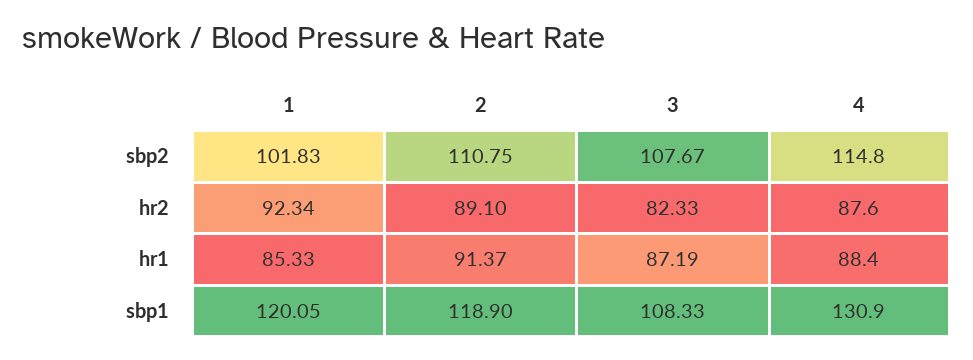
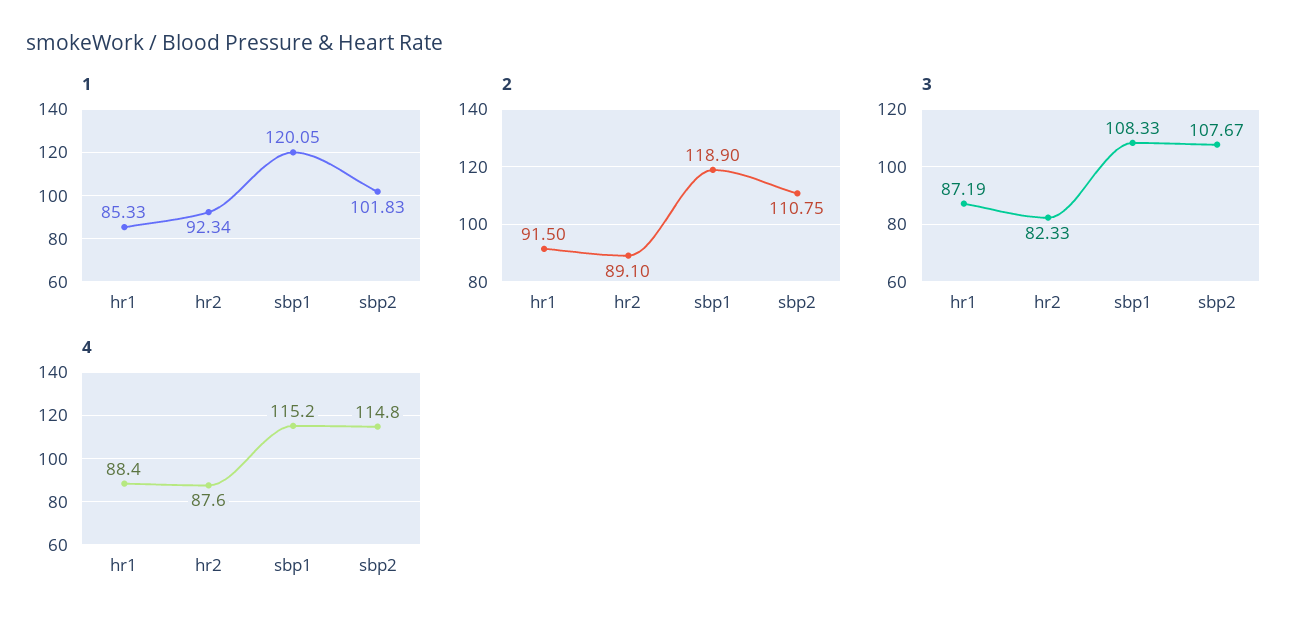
  {
    "1": {
      "sbp2": 101.83,
      "hr2": 92.34,
      "hr1": 85.33,
      "sbp1": 120.05
    },
    "2": {
      "sbp2": 110.75,
      "hr2": 89.1,
-     "hr1": 91.37,
+     "hr1": 91.5,
      "sbp1": 118.9
    },
    "3": {
      "sbp2": 107.67,
      "hr2": 82.33,
      "hr1": 87.19,
      "sbp1": 108.33
    },
    "4": {
      "sbp2": 114.8,
      "hr2": 87.6,
      "hr1": 88.4,
-     "sbp1": 130.9
+     "sbp1": 115.2
    }
  }

